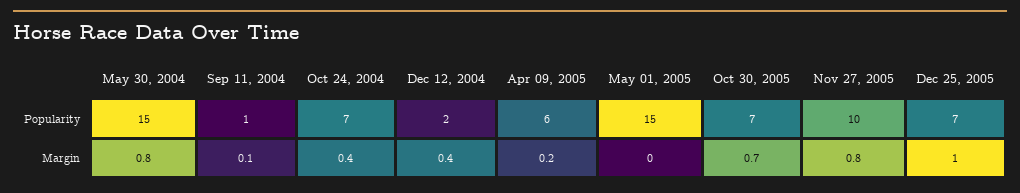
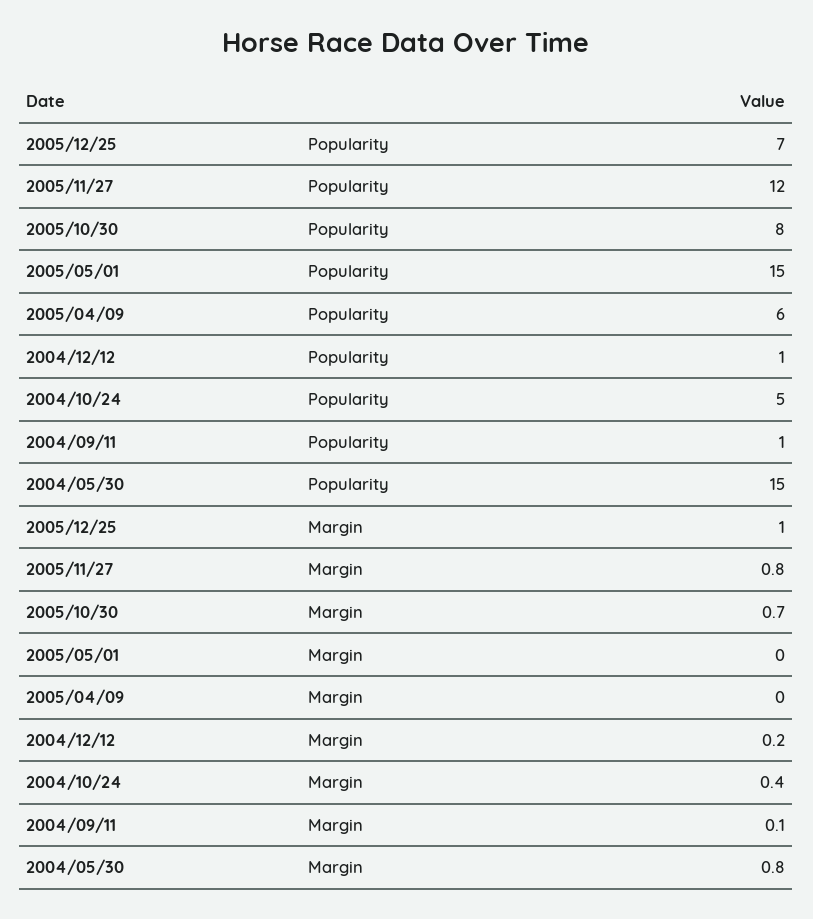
  {
    "May 30, 2004": {
      "Popularity": 15,
      "Margin": 0.8
    },
    "Sep 11, 2004": {
      "Popularity": 1,
      "Margin": 0.1
    },
    "Oct 24, 2004": {
-     "Popularity": 7,
+     "Popularity": 5,
      "Margin": 0.4
    },
    "Dec 12, 2004": {
-     "Popularity": 2,
+     "Popularity": 1,
-     "Margin": 0.4
+     "Margin": 0.2
    },
    "Apr 09, 2005": {
      "Popularity": 6,
-     "Margin": 0.2
+     "Margin": 0
    },
    "May 01, 2005": {
      "Popularity": 15,
      "Margin": 0
    },
    "Oct 30, 2005": {
-     "Popularity": 7,
+     "Popularity": 8,
      "Margin": 0.7
    },
    "Nov 27, 2005": {
-     "Popularity": 10,
+     "Popularity": 12,
      "Margin": 0.8
    },
    "Dec 25, 2005": {
      "Popularity": 7,
      "Margin": 1
    }
  }

